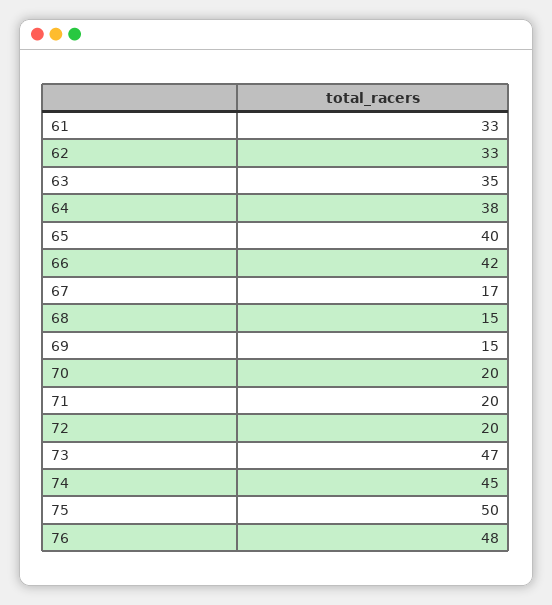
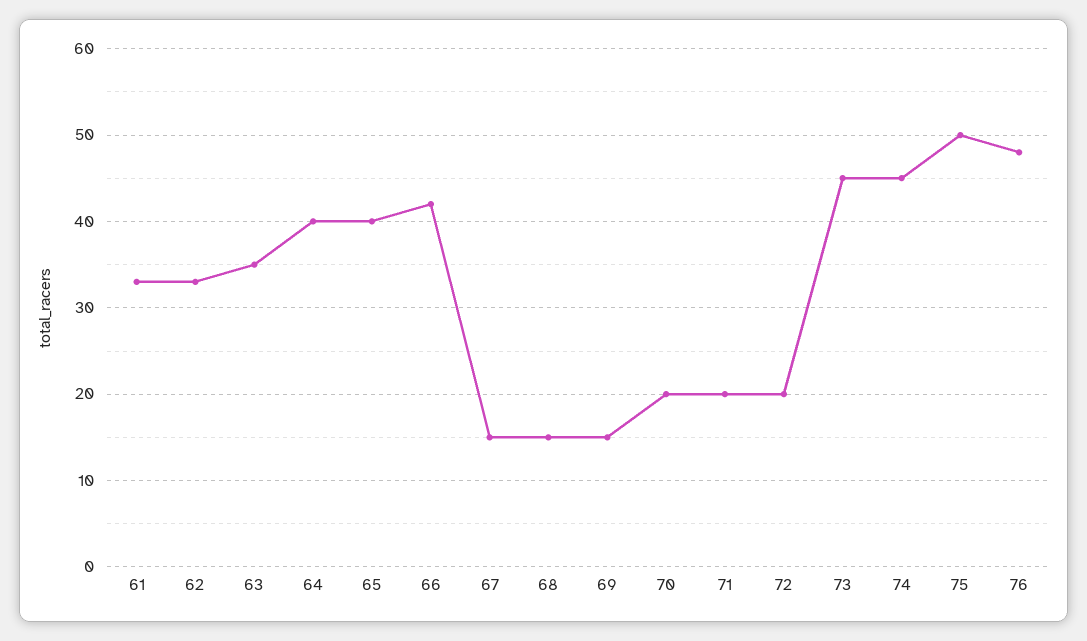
  {
    "61": 33,
    "62": 33,
    "63": 35,
-   "64": 38,
+   "64": 40,
    "65": 40,
    "66": 42,
-   "67": 17,
+   "67": 15,
    "68": 15,
    "69": 15,
    "70": 20,
    "71": 20,
    "72": 20,
-   "73": 47,
+   "73": 45,
    "74": 45,
    "75": 50,
    "76": 48
  }

